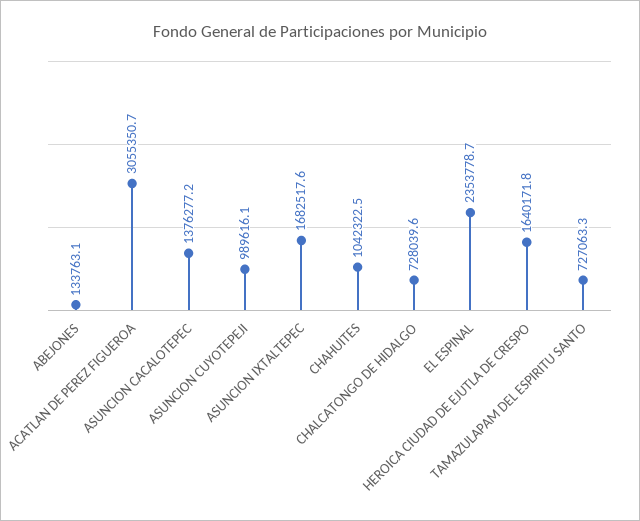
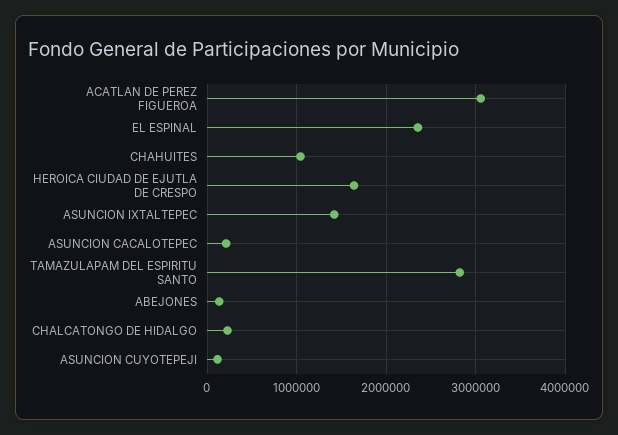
  {
    "ABEJONES": 133763.1,
    "ACATLAN DE PEREZ FIGUEROA": 3055350.7,
-   "ASUNCION CACALOTEPEC": 1376277.2,
+   "ASUNCION CACALOTEPEC": 200000,
-   "ASUNCION CUYOTEPEJI": 989616.1,
+   "ASUNCION CUYOTEPEJI": 100000,
-   "ASUNCION IXTALTEPEC": 1682517.6,
+   "ASUNCION IXTALTEPEC": 1400000,
    "CHAHUITES": 1042322.5,
-   "CHALCATONGO DE HIDALGO": 728039.6,
+   "CHALCATONGO DE HIDALGO": 200000,
    "EL ESPINAL": 2353778.7,
    "HEROICA CIUDAD DE EJUTLA DE CRESPO": 1640171.8,
-   "TAMAZULAPAM DEL ESPIRITU SANTO": 727063.3
+   "TAMAZULAPAM DEL ESPIRITU SANTO": 2800000
  }

